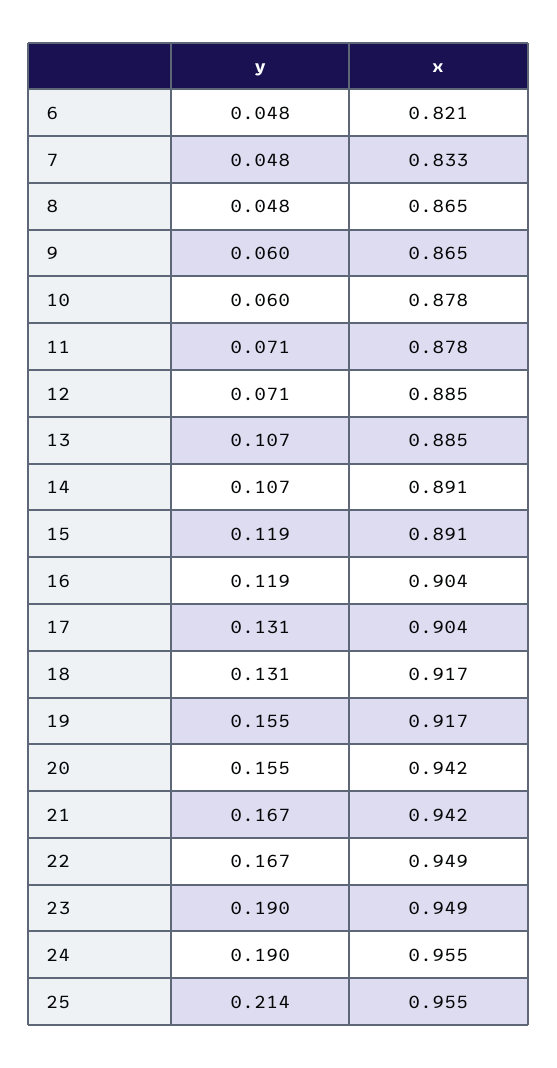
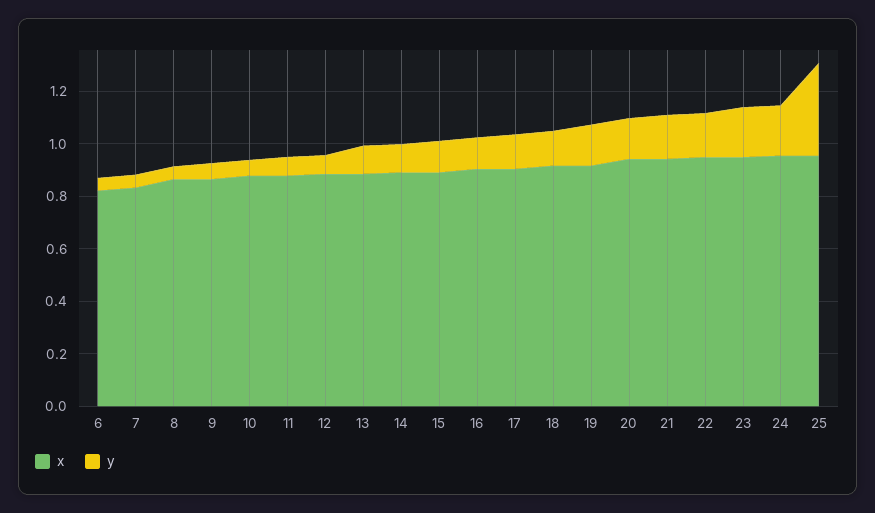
  {
    "y": {
      "6": 0.048,
      "7": 0.048,
      "8": 0.048,
      "9": 0.06,
      "10": 0.06,
      "11": 0.071,
      "12": 0.071,
      "13": 0.107,
      "14": 0.107,
      "15": 0.119,
      "16": 0.119,
      "17": 0.131,
      "18": 0.131,
      "19": 0.155,
      "20": 0.155,
      "21": 0.167,
      "22": 0.167,
      "23": 0.19,
      "24": 0.19,
-     "25": 0.214
+     "25": 0.35
    },
    "x": {
      "6": 0.821,
      "7": 0.833,
      "8": 0.865,
      "9": 0.865,
      "10": 0.878,
      "11": 0.878,
      "12": 0.885,
      "13": 0.885,
      "14": 0.891,
      "15": 0.891,
      "16": 0.904,
      "17": 0.904,
      "18": 0.917,
      "19": 0.917,
      "20": 0.942,
      "21": 0.942,
      "22": 0.949,
      "23": 0.949,
      "24": 0.955,
      "25": 0.955
    }
  }

